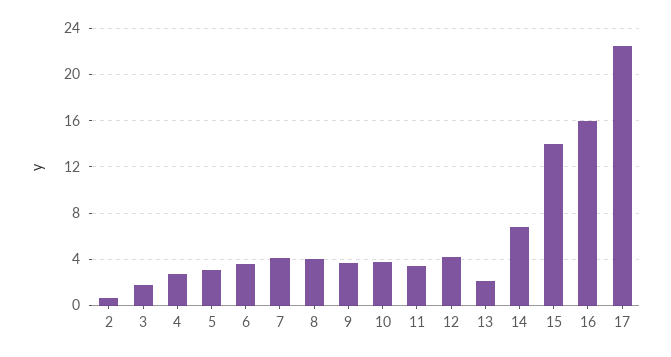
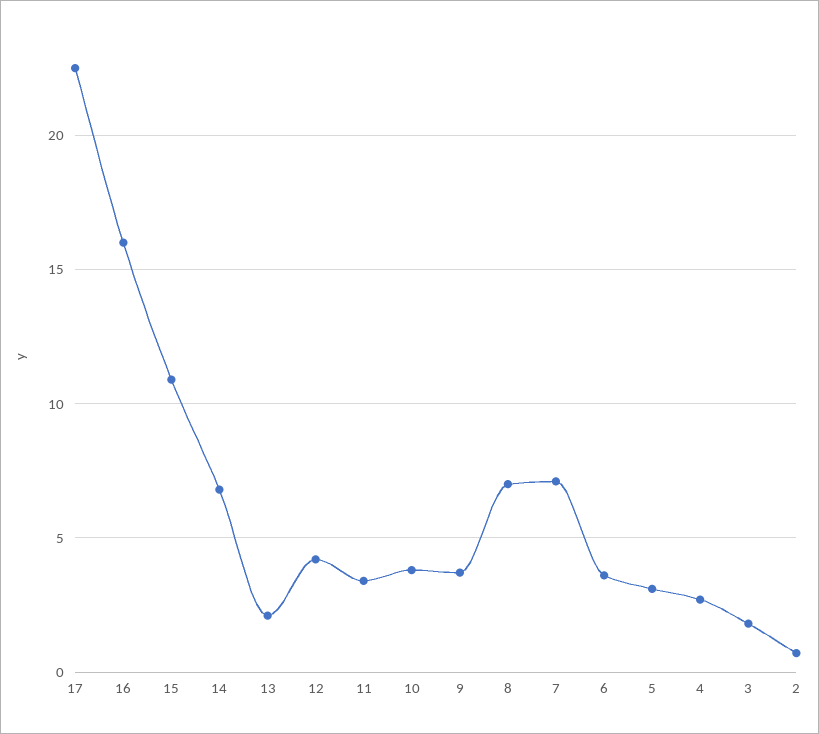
  {
    "2": 0.5,
    "3": 2,
    "4": 2.5,
    "5": 3,
    "6": 3.5,
-   "7": 4,
+   "7": 7,
-   "8": 4,
+   "8": 7,
    "9": 3.5,
    "10": 4,
    "11": 3.5,
    "12": 4,
    "13": 2,
    "14": 7,
-   "15": 14,
+   "15": 11,
    "16": 16,
    "17": 22.5
  }

